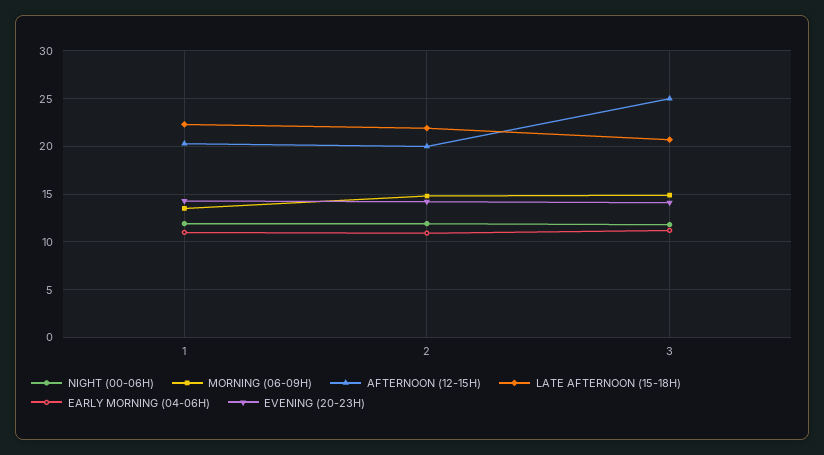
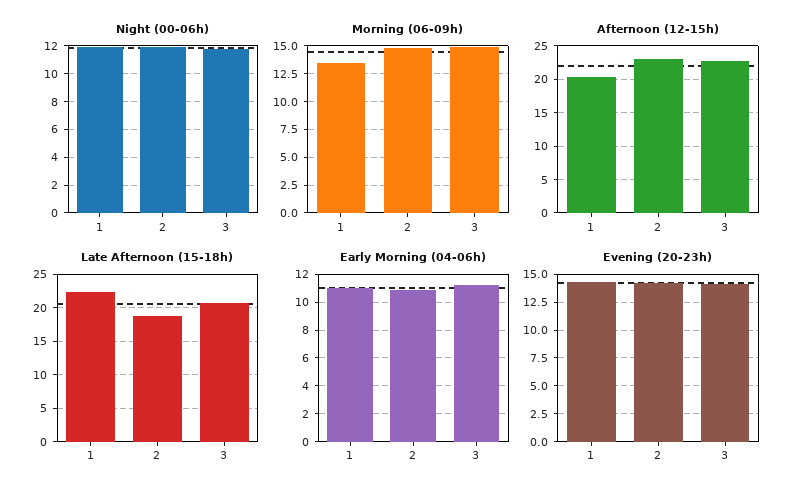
  {
    "NIGHT (00-06H)": {
      "1": 12,
      "2": 12,
      "3": 12
    },
    "MORNING (06-09H)": {
      "1": 14,
      "2": 15,
      "3": 15
    },
    "AFTERNOON (12-15H)": {
      "1": 20,
-     "2": 20,
+     "2": 23,
-     "3": 25
+     "3": 23
    },
    "LATE AFTERNOON (15-18H)": {
      "1": 22,
-     "2": 22,
+     "2": 19,
      "3": 21
    },
    "EARLY MORNING (04-06H)": {
      "1": 11,
      "2": 11,
      "3": 11
    },
    "EVENING (20-23H)": {
      "1": 14,
      "2": 14,
      "3": 14
    }
  }

